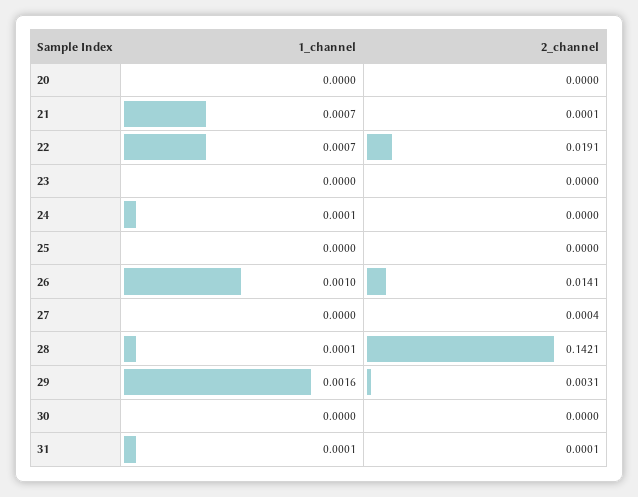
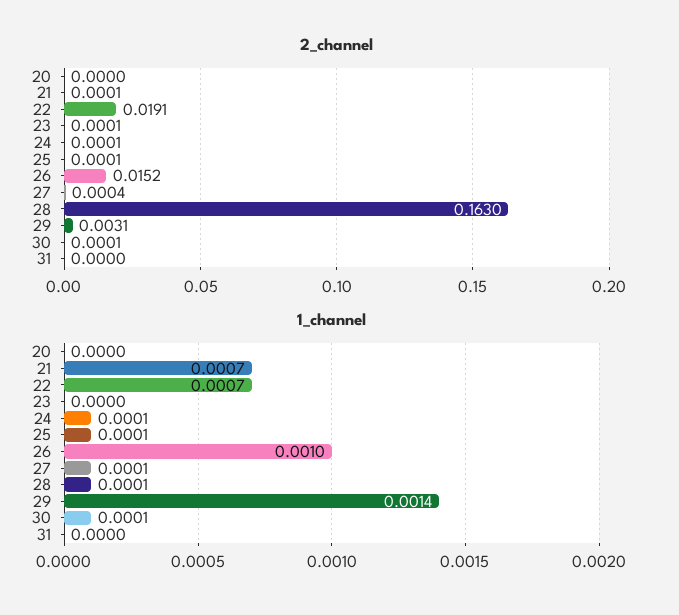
  {
    "1_channel": {
      "20": 0,
      "21": 0.0007,
      "22": 0.0007,
      "23": 0,
      "24": 0.0001,
-     "25": 0,
+     "25": 0.0001,
      "26": 0.001,
-     "27": 0,
+     "27": 0.0001,
      "28": 0.0001,
-     "29": 0.0016,
+     "29": 0.0014,
-     "30": 0,
+     "30": 0.0001,
-     "31": 0.0001
+     "31": 0
    },
    "2_channel": {
      "20": 0,
      "21": 0.0001,
      "22": 0.0191,
-     "23": 0,
+     "23": 0.0001,
-     "24": 0,
+     "24": 0.0001,
-     "25": 0,
+     "25": 0.0001,
-     "26": 0.0141,
+     "26": 0.0152,
      "27": 0.0004,
-     "28": 0.1421,
+     "28": 0.163,
      "29": 0.0031,
-     "30": 0,
+     "30": 0.0001,
-     "31": 0.0001
+     "31": 0
    }
  }

